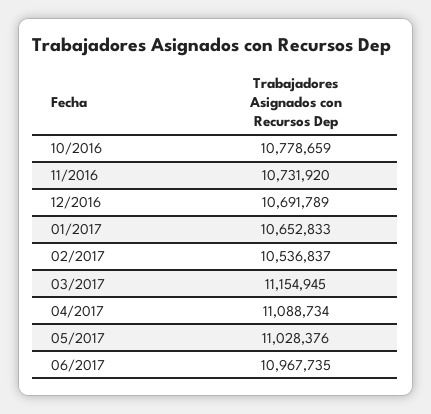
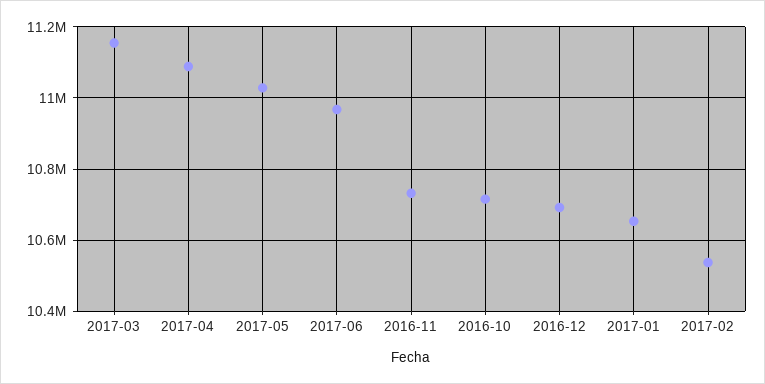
  {
-   "10/2016": 10778659,
+   "10/2016": 10720000,
    "11/2016": 10731920,
    "12/2016": 10691789,
    "01/2017": 10652833,
    "02/2017": 10536837,
    "03/2017": 11154945,
    "04/2017": 11088734,
    "05/2017": 11028376,
    "06/2017": 10967735
  }

